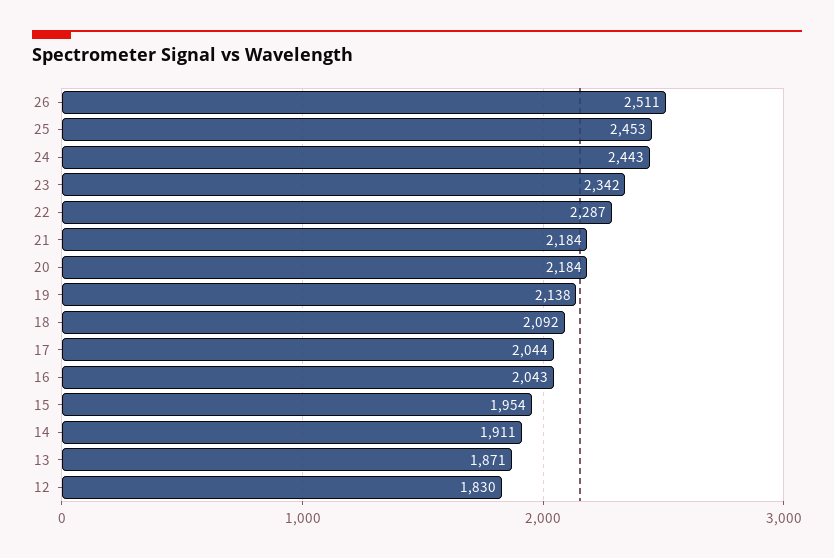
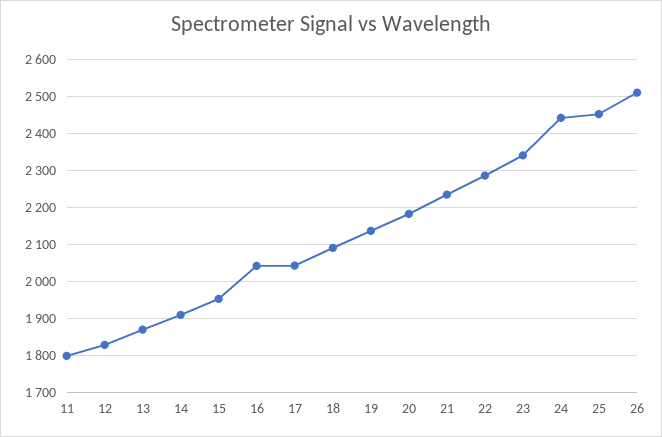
  {
    "26": 2511,
    "25": 2453,
    "24": 2443,
    "23": 2342,
    "22": 2287,
-   "21": 2184,
+   "21": 2240,
    "20": 2184,
    "19": 2138,
    "18": 2092,
    "17": 2044,
    "16": 2043,
    "15": 1954,
    "14": 1911,
    "13": 1871,
-   "12": 1830
+   "12": 1830,
+   "11": 1800
  }

